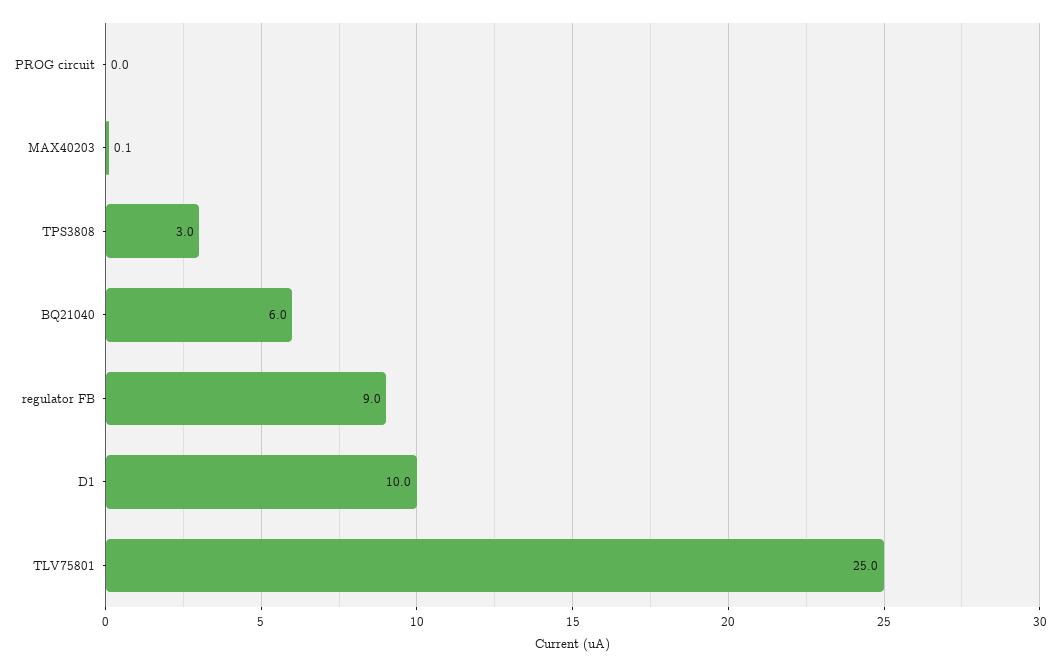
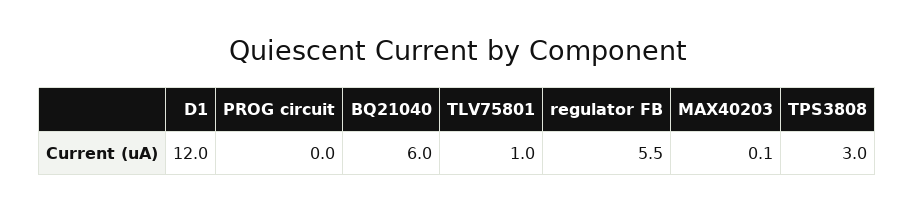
  {
    "PROG circuit": 0,
    "MAX40203": 0.1,
    "TPS3808": 3,
    "BQ21040": 6,
-   "regulator FB": 9,
+   "regulator FB": 5.5,
-   "D1": 10,
+   "D1": 12,
-   "TLV75801": 25
+   "TLV75801": 1
  }

